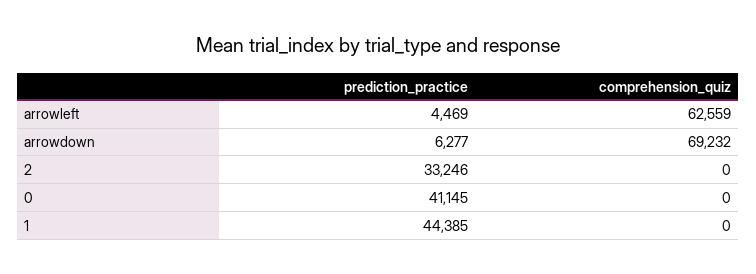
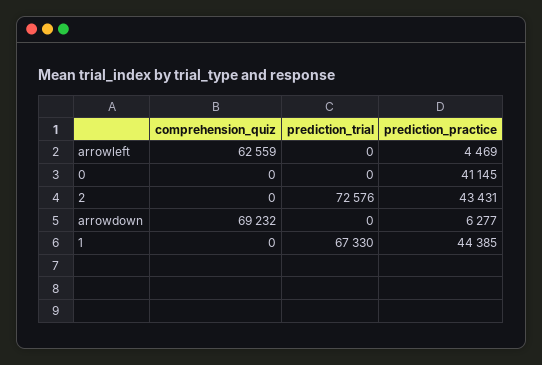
  {
    "prediction_practice": {
      "arrowleft": 4469,
      "arrowdown": 6277,
-     "2": 33246,
+     "2": 43431,
      "0": 41145,
      "1": 44385
    },
    "comprehension_quiz": {
      "arrowleft": 62559,
      "arrowdown": 69232,
      "2": 0,
      "0": 0,
      "1": 0
-   }
+   },
+   "prediction_trial": {
+     "arrowleft": 0,
+     "0": 0,
+     "2": 72576,
+     "arrowdown": 0,
+     "1": 67330
+   }
  }

